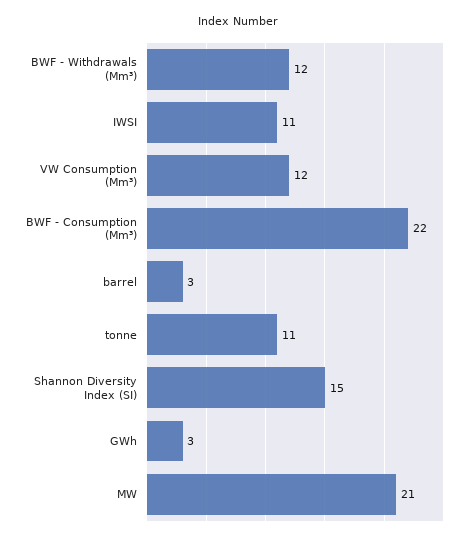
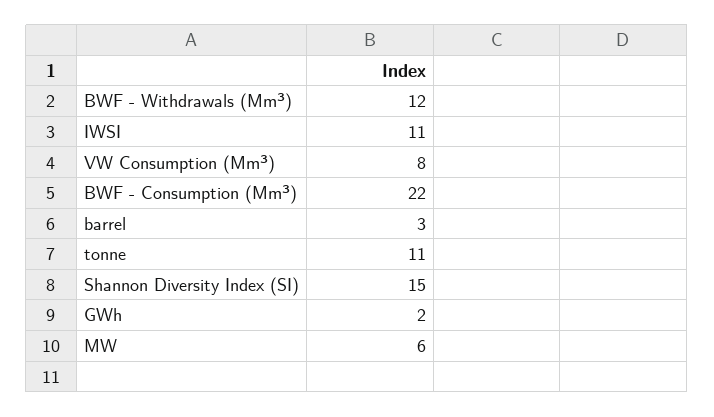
  {
    "BWF - Withdrawals (Mm³)": 12,
    "IWSI": 11,
-   "VW Consumption (Mm³)": 12,
+   "VW Consumption (Mm³)": 8,
    "BWF - Consumption (Mm³)": 22,
    "barrel": 3,
    "tonne": 11,
    "Shannon Diversity Index (SI)": 15,
-   "GWh": 3,
+   "GWh": 2,
-   "MW": 21
+   "MW": 6
  }

